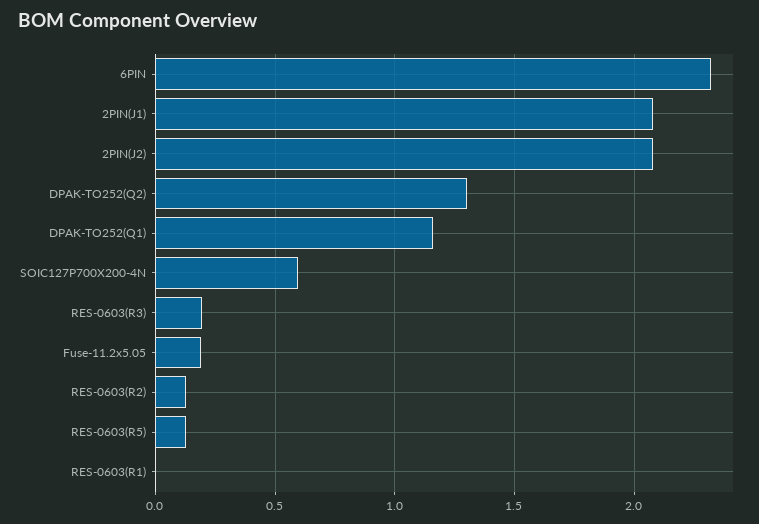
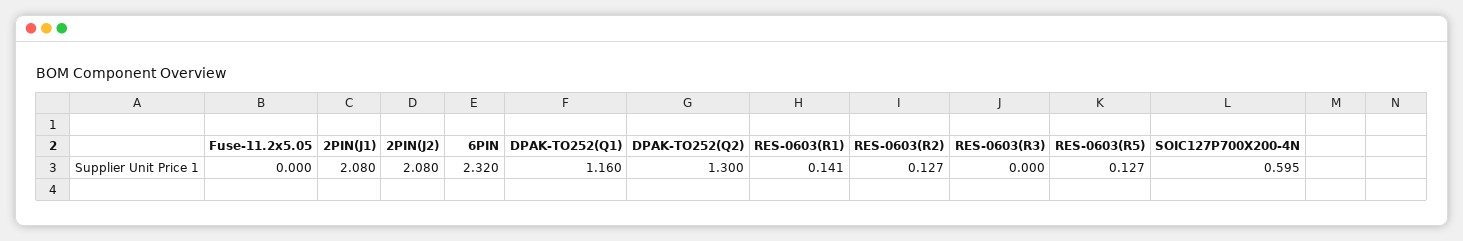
  {
    "6PIN": 2.32,
    "2PIN(J1)": 2.08,
    "2PIN(J2)": 2.08,
    "DPAK-TO252(Q2)": 1.3,
    "DPAK-TO252(Q1)": 1.16,
    "SOIC127P700X200-4N": 0.595,
-   "RES-0603(R3)": 0.2,
+   "RES-0603(R3)": 0,
-   "Fuse-11.2x5.05": 0.2,
+   "Fuse-11.2x5.05": 0,
    "RES-0603(R2)": 0.127,
    "RES-0603(R5)": 0.127,
-   "RES-0603(R1)": 0
+   "RES-0603(R1)": 0.141
  }

